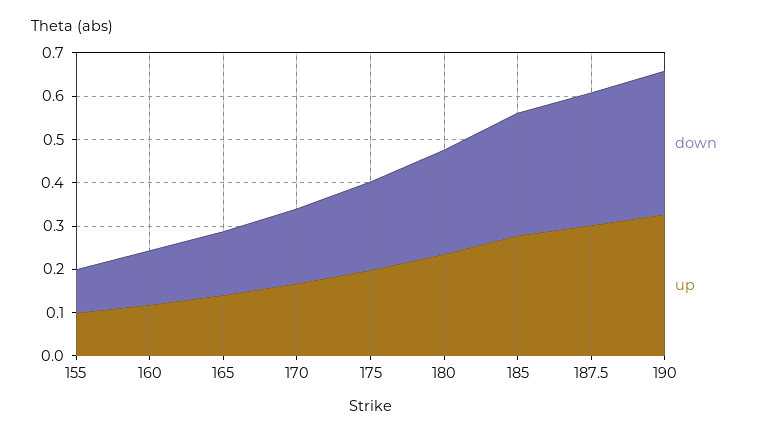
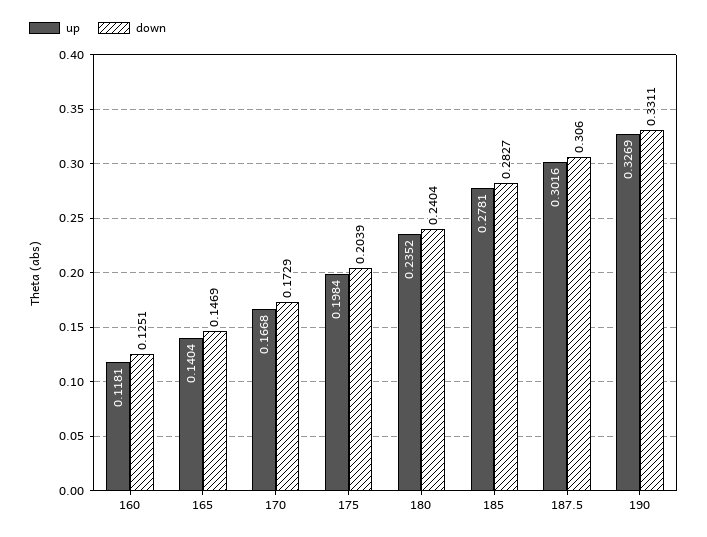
  {
    "down": {
-     "155": 0.1,
      "160": 0.1251,
      "165": 0.1469,
      "170": 0.1729,
      "175": 0.2039,
      "180": 0.2404,
      "185": 0.2827,
      "187.5": 0.306,
      "190": 0.3311
    },
    "up": {
-     "155": 0.1,
      "160": 0.1181,
      "165": 0.1404,
      "170": 0.1668,
      "175": 0.1984,
      "180": 0.2352,
      "185": 0.2781,
      "187.5": 0.3016,
      "190": 0.3269
    }
  }

